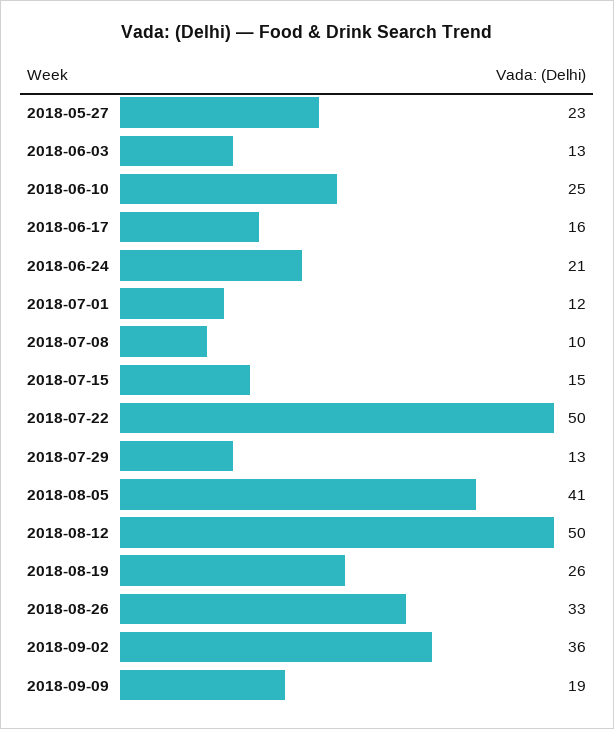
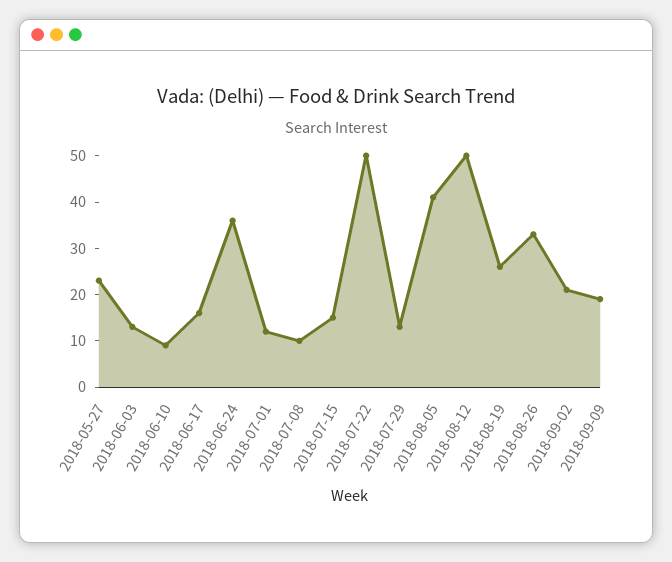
  {
    "2018-05-27": 23,
    "2018-06-03": 13,
-   "2018-06-10": 25,
+   "2018-06-10": 10,
    "2018-06-17": 16,
-   "2018-06-24": 21,
+   "2018-06-24": 35,
    "2018-07-01": 12,
    "2018-07-08": 10,
    "2018-07-15": 15,
    "2018-07-22": 50,
    "2018-07-29": 13,
    "2018-08-05": 41,
    "2018-08-12": 50,
    "2018-08-19": 26,
    "2018-08-26": 33,
-   "2018-09-02": 36,
+   "2018-09-02": 20,
    "2018-09-09": 19
  }

